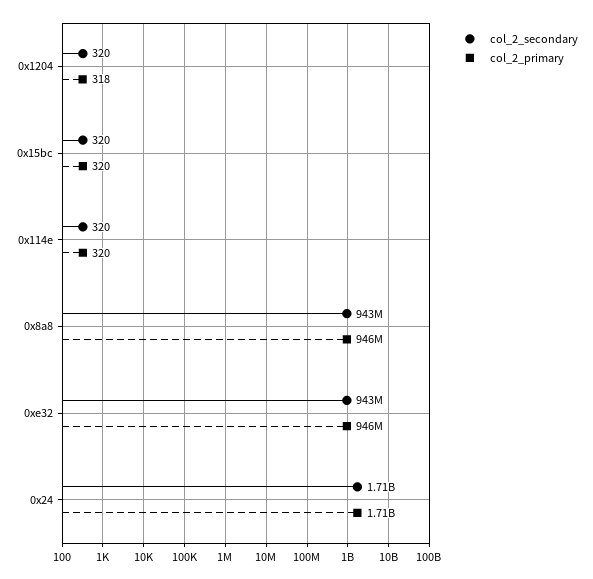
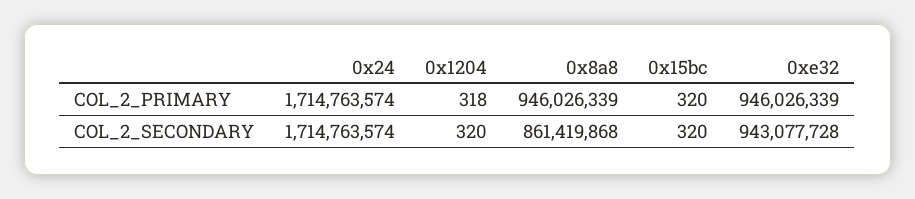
  {
    "col_2_secondary": {
      "0x1204": 320,
      "0x15bc": 320,
-     "0x114e": 320,
-     "0x8a8": 943000000,
+     "0x8a8": 861419868,
      "0xe32": 943077728,
      "0x24": 1714763574
    },
    "col_2_primary": {
      "0x1204": 318,
      "0x15bc": 320,
-     "0x114e": 320,
      "0x8a8": 946026339,
      "0xe32": 946026339,
      "0x24": 1714763574
    }
  }

